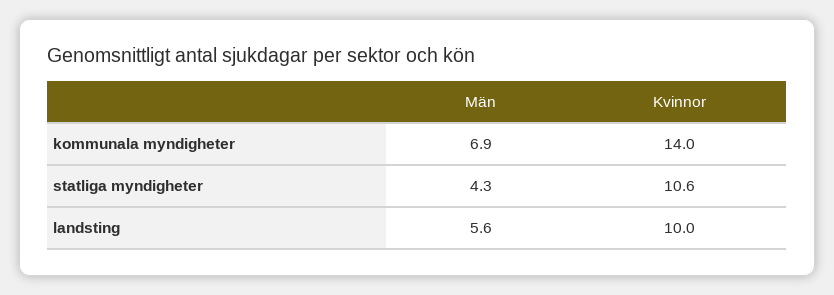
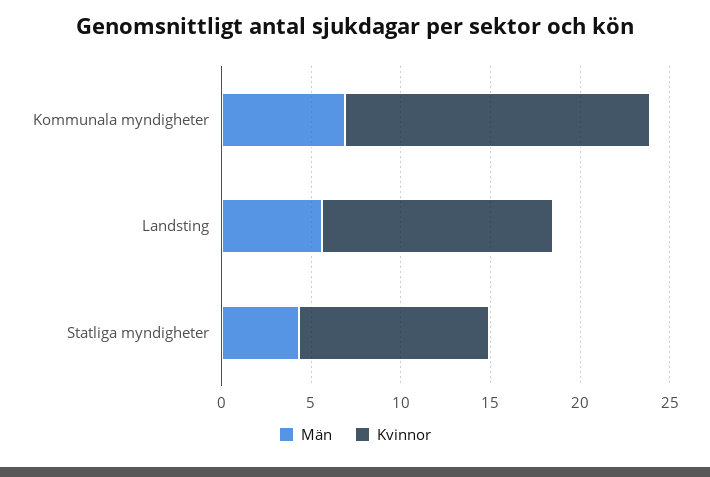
  {
    "Män": {
      "kommunala myndigheter": 6.9,
      "statliga myndigheter": 4.3,
      "landsting": 5.6
    },
    "Kvinnor": {
-     "kommunala myndigheter": 14,
+     "kommunala myndigheter": 17,
      "statliga myndigheter": 10.6,
-     "landsting": 10
+     "landsting": 13
    }
  }

